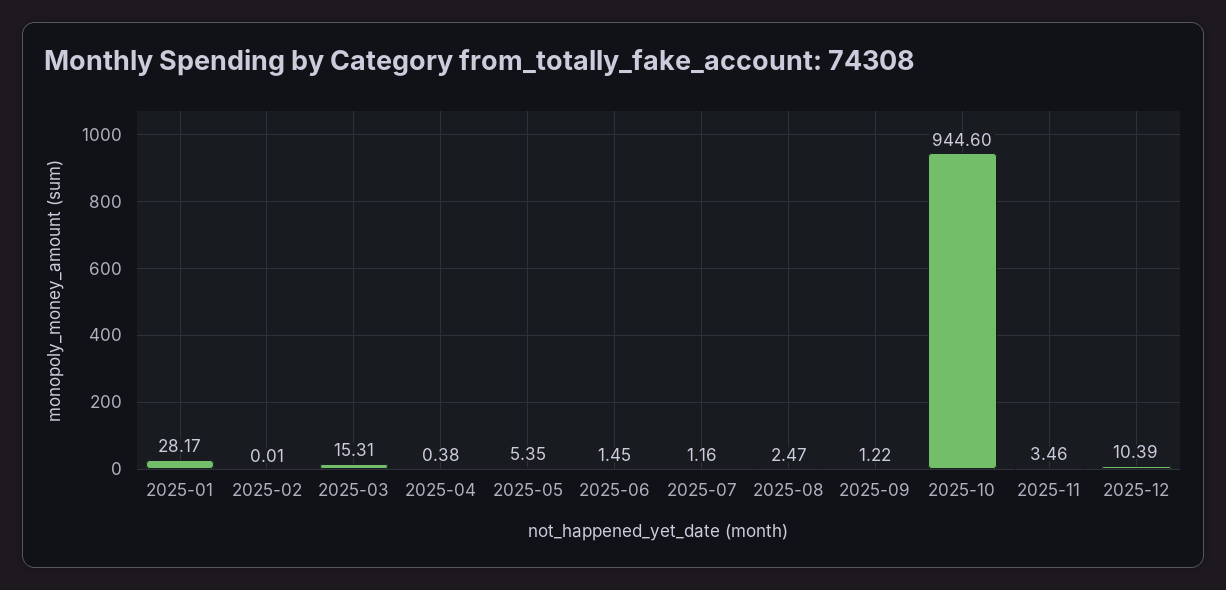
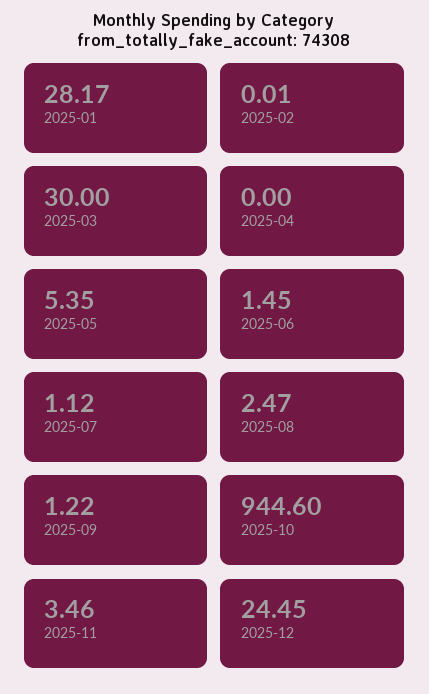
  {
    "2025-01": 28.17,
    "2025-02": 0.01,
-   "2025-03": 15.31,
+   "2025-03": 30,
-   "2025-04": 0.38,
+   "2025-04": 0,
    "2025-05": 5.35,
    "2025-06": 1.45,
-   "2025-07": 1.16,
+   "2025-07": 1.12,
    "2025-08": 2.47,
    "2025-09": 1.22,
    "2025-10": 944.6,
    "2025-11": 3.46,
-   "2025-12": 10.39
+   "2025-12": 24.45
  }

